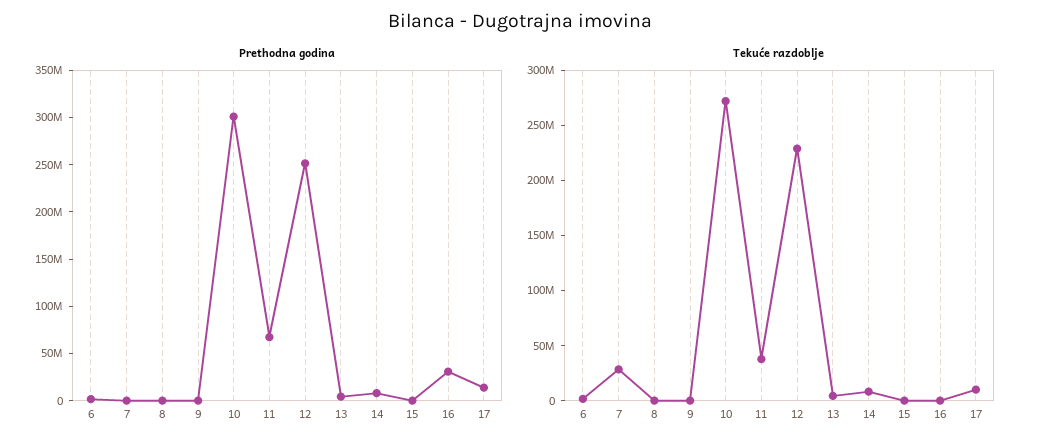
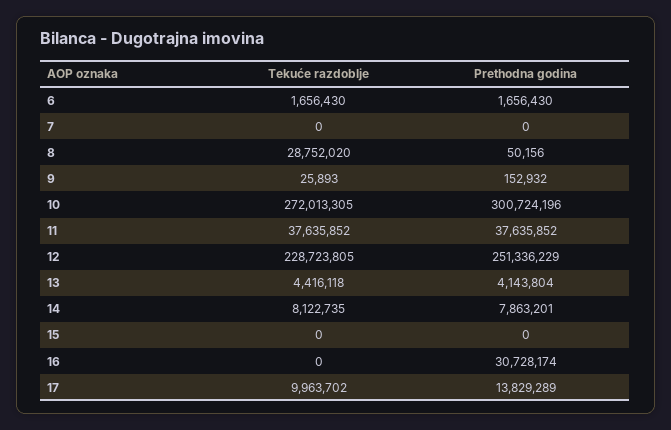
  {
    "Prethodna godina": {
      "6": 1656430,
      "7": 0,
      "8": 50156,
      "9": 152932,
      "10": 300724196,
-     "11": 70000000,
+     "11": 37635852,
      "12": 251336229,
      "13": 4143804,
      "14": 7863201,
      "15": 0,
      "16": 30728174,
      "17": 13829289
    },
    "Tekuće razdoblje": {
      "6": 1656430,
-     "7": 30000000,
+     "7": 0,
-     "8": 0,
+     "8": 28752020,
      "9": 25893,
      "10": 272013305,
      "11": 37635852,
      "12": 228723805,
      "13": 4416118,
      "14": 8122735,
      "15": 0,
      "16": 0,
      "17": 9963702
    }
  }

